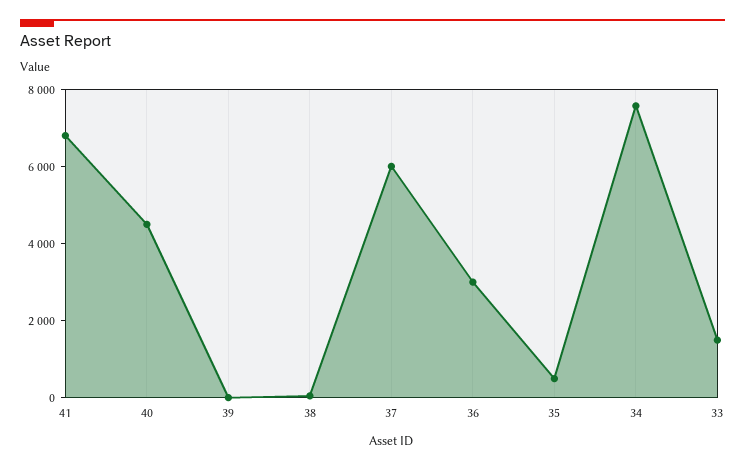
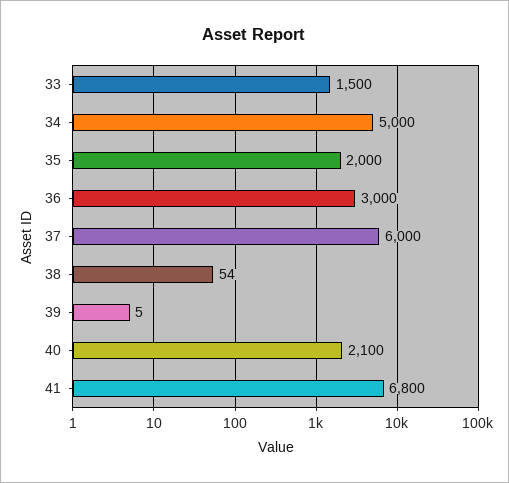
  {
    "41": 6800,
-   "40": 4500,
+   "40": 2100,
    "39": 5,
    "38": 54,
    "37": 6000,
    "36": 3000,
-   "35": 500,
+   "35": 2000,
-   "34": 7500,
+   "34": 5000,
    "33": 1500
  }

